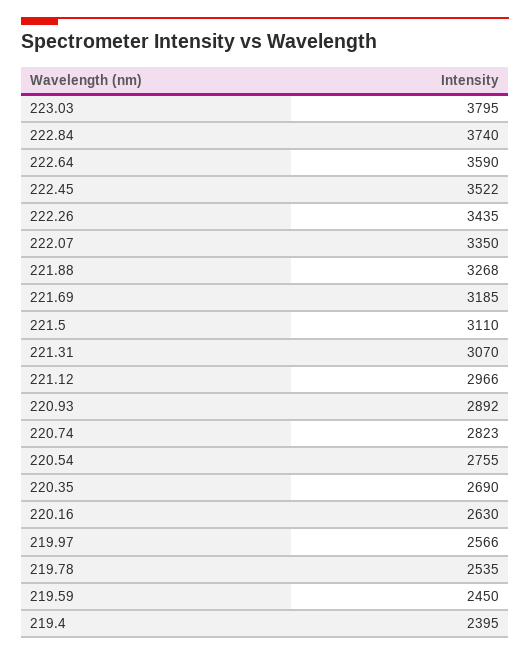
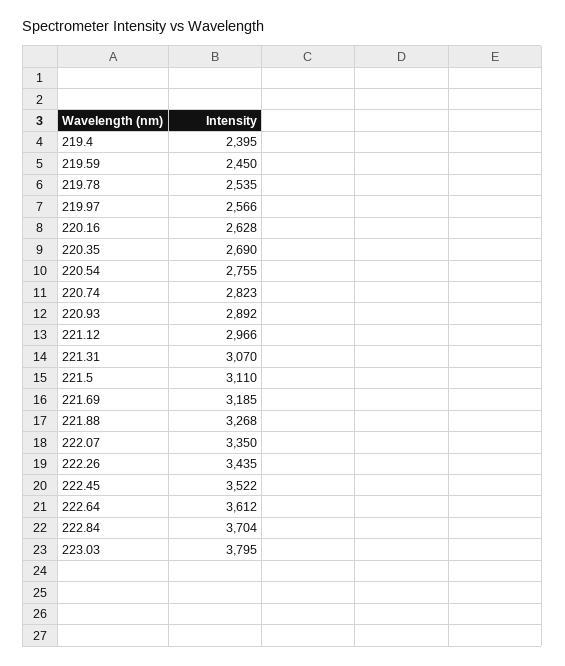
  {
    "223.03": 3795,
-   "222.84": 3740,
+   "222.84": 3704,
-   "222.64": 3590,
+   "222.64": 3612,
    "222.45": 3522,
    "222.26": 3435,
    "222.07": 3350,
    "221.88": 3268,
    "221.69": 3185,
    "221.5": 3110,
    "221.31": 3070,
    "221.12": 2966,
    "220.93": 2892,
    "220.74": 2823,
    "220.54": 2755,
    "220.35": 2690,
-   "220.16": 2630,
+   "220.16": 2628,
    "219.97": 2566,
    "219.78": 2535,
    "219.59": 2450,
    "219.4": 2395
  }

